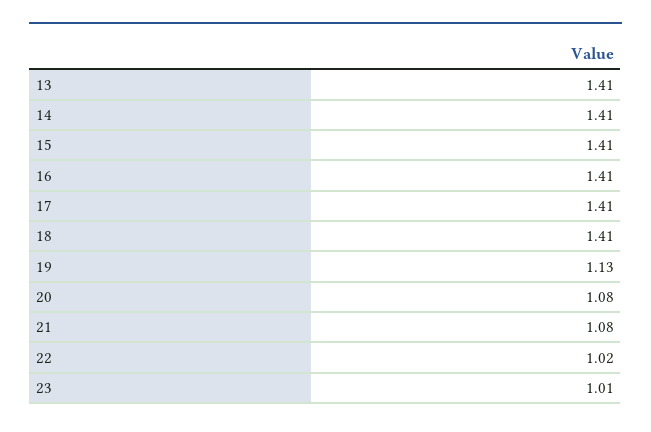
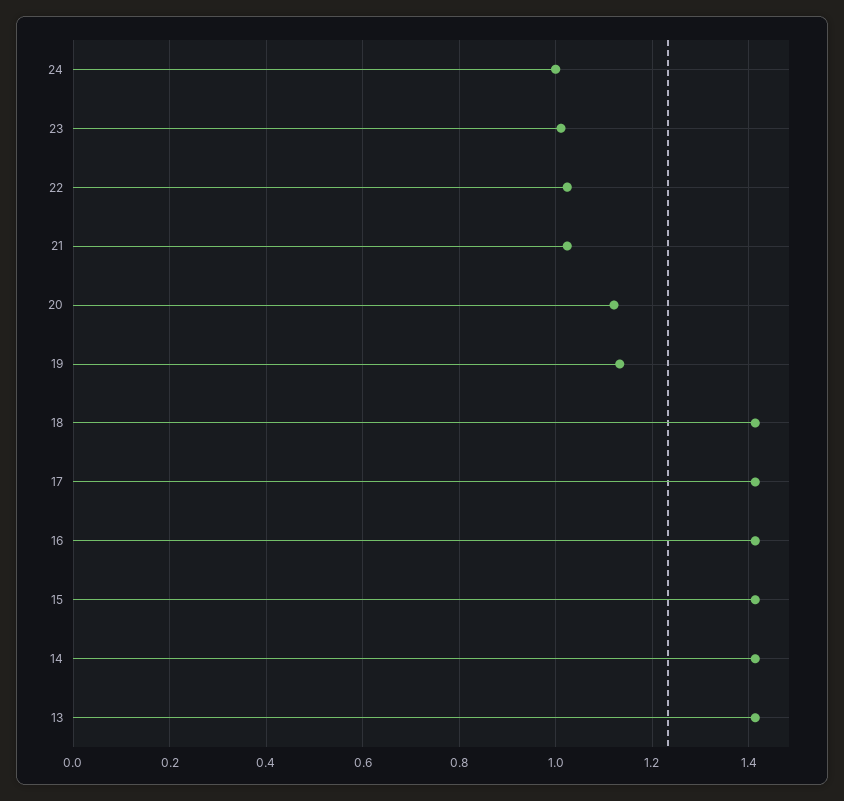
  {
    "13": 1.41,
    "14": 1.41,
    "15": 1.41,
    "16": 1.41,
    "17": 1.41,
    "18": 1.41,
    "19": 1.13,
-   "20": 1.08,
+   "20": 1.12,
-   "21": 1.08,
+   "21": 1.02,
    "22": 1.02,
-   "23": 1.01
+   "23": 1.01,
+   "24": 1
  }

